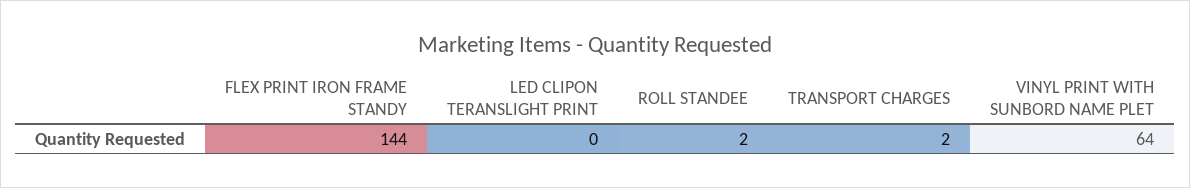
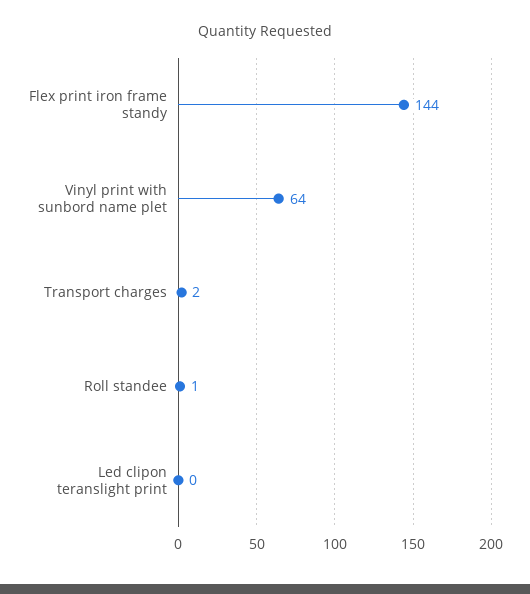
  {
    "FLEX PRINT IRON FRAME STANDY": 144,
    "LED CLIPON TERANSLIGHT PRINT": 0,
-   "ROLL STANDEE": 2,
+   "ROLL STANDEE": 1,
    "TRANSPORT CHARGES": 2,
    "VINYL PRINT WITH SUNBORD NAME PLET": 64
  }

